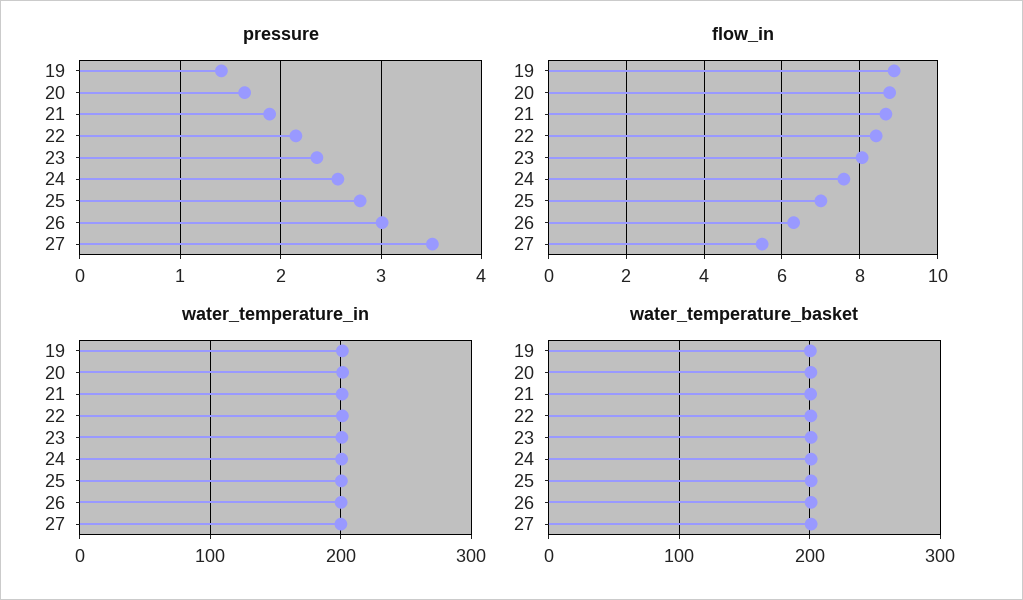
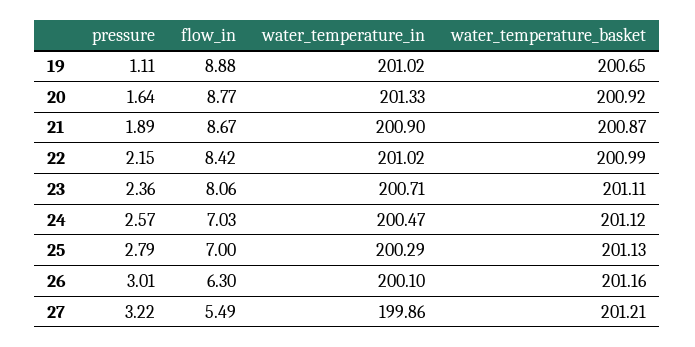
  {
    "pressure": {
-     "19": 1.4,
+     "19": 1.11,
      "20": 1.64,
      "21": 1.89,
      "22": 2.15,
      "23": 2.36,
      "24": 2.57,
      "25": 2.79,
      "26": 3.01,
-     "27": 3.5
+     "27": 3.22
    },
    "flow_in": {
      "19": 8.88,
      "20": 8.77,
      "21": 8.67,
      "22": 8.42,
      "23": 8.06,
-     "24": 7.6,
+     "24": 7.03,
      "25": 7,
      "26": 6.3,
      "27": 5.49
    },
    "water_temperature_in": {
      "19": 201.02,
      "20": 201.33,
      "21": 200.9,
      "22": 201.02,
      "23": 200.71,
      "24": 200.47,
      "25": 200.29,
      "26": 200.1,
      "27": 199.86
    },
    "water_temperature_basket": {
      "19": 200.65,
      "20": 200.92,
      "21": 200.87,
      "22": 200.99,
      "23": 201.11,
      "24": 201.12,
      "25": 201.13,
      "26": 201.16,
      "27": 201.21
    }
  }

